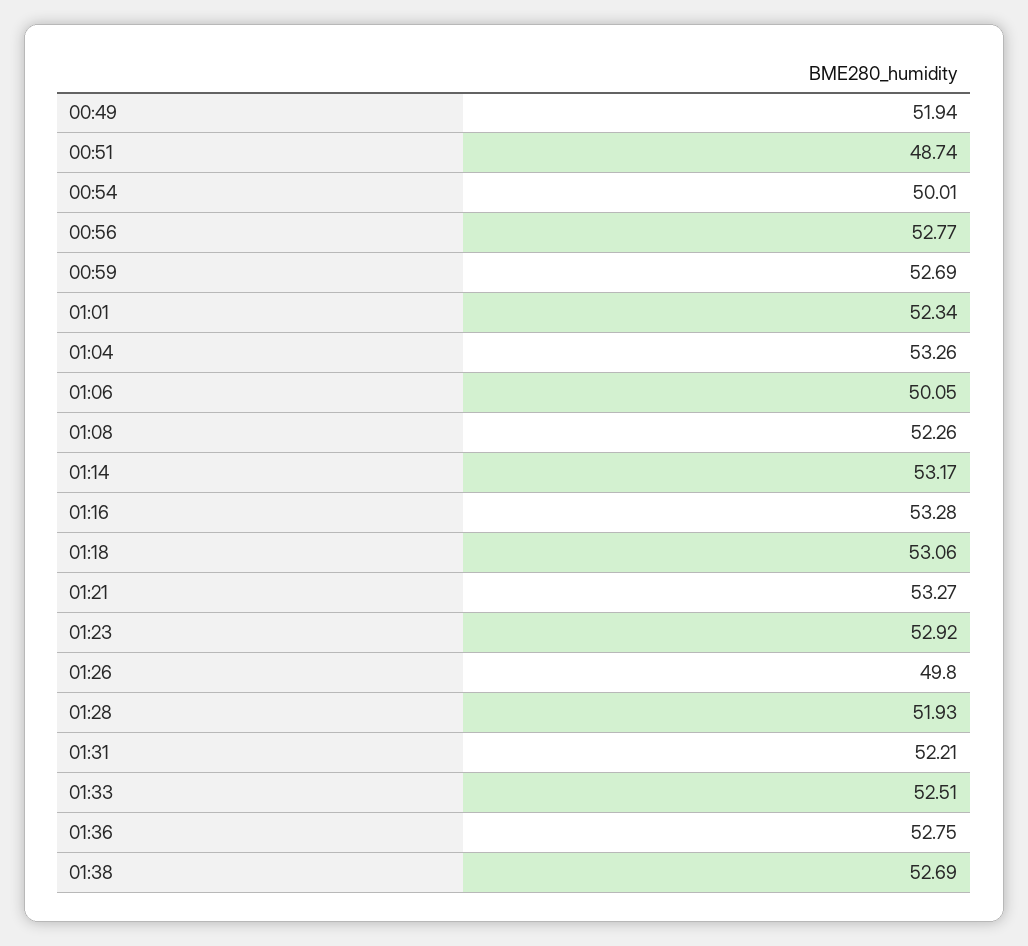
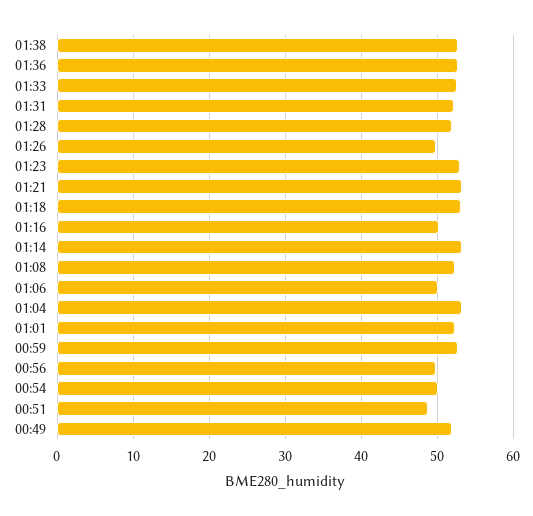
  {
    "00:49": 51.94,
    "00:51": 48.74,
    "00:54": 50.01,
-   "00:56": 52.77,
+   "00:56": 50,
    "00:59": 52.69,
    "01:01": 52.34,
    "01:04": 53.26,
    "01:06": 50.05,
    "01:08": 52.26,
    "01:14": 53.17,
-   "01:16": 53.28,
+   "01:16": 50,
    "01:18": 53.06,
    "01:21": 53.27,
    "01:23": 52.92,
    "01:26": 49.8,
    "01:28": 51.93,
    "01:31": 52.21,
    "01:33": 52.51,
    "01:36": 52.75,
    "01:38": 52.69
  }

